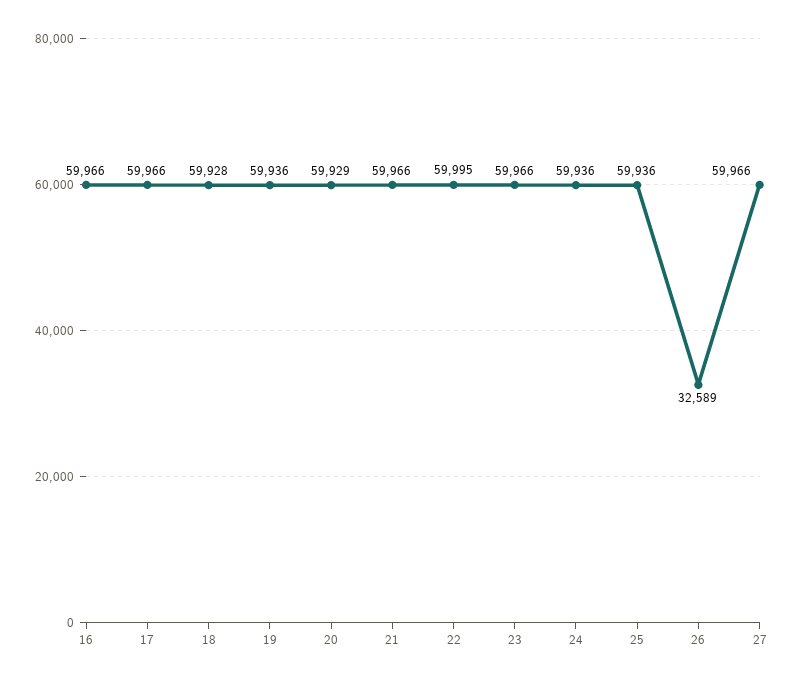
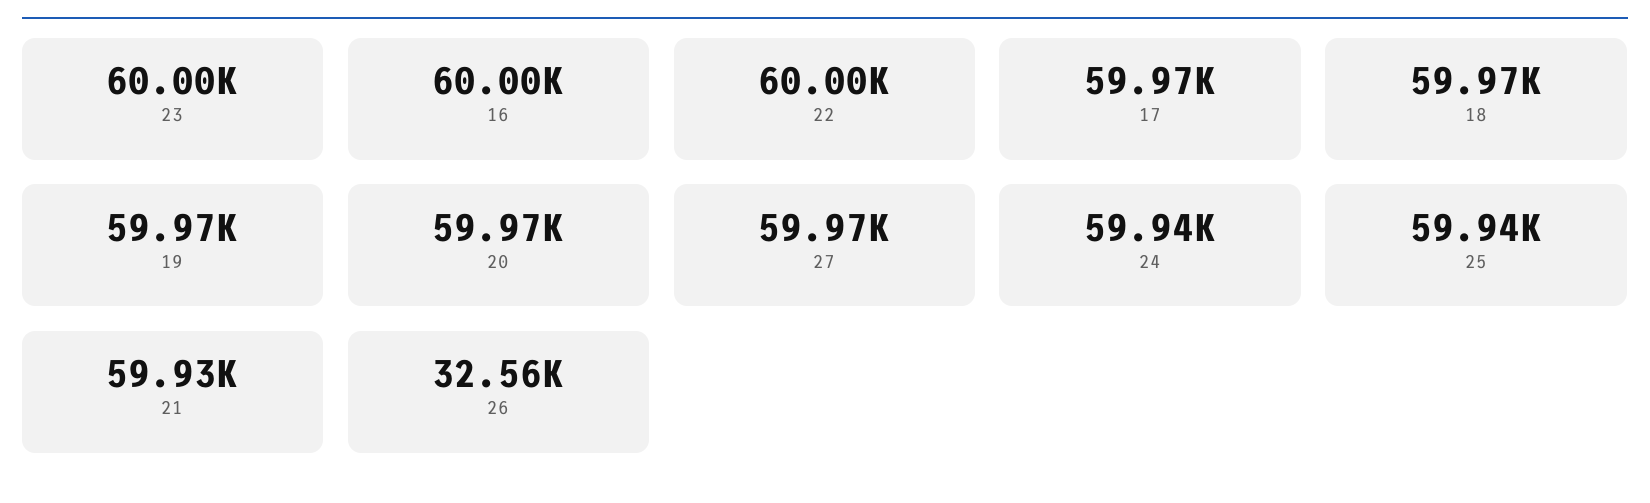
  {
-   "16": 59966,
+   "16": 60000,
    "17": 59966,
-   "18": 59928,
+   "18": 59970,
-   "19": 59936,
+   "19": 59970,
-   "20": 59929,
+   "20": 59970,
-   "21": 59966,
+   "21": 59930,
    "22": 59995,
-   "23": 59966,
+   "23": 60000,
    "24": 59936,
    "25": 59936,
-   "26": 32589,
+   "26": 32560,
    "27": 59966
  }

